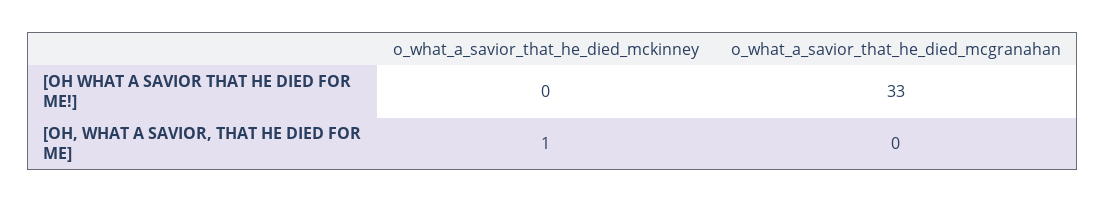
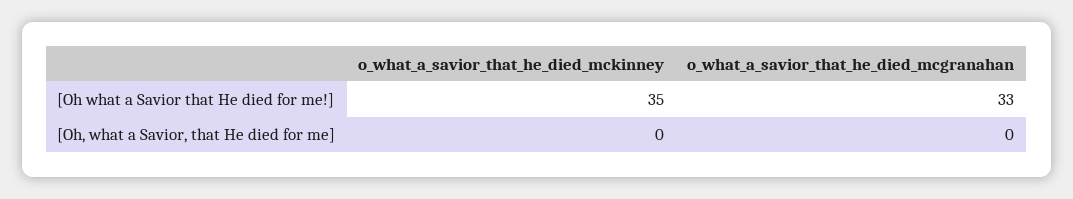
  {
    "o_what_a_savior_that_he_died_mckinney": {
-     "[OH WHAT A SAVIOR THAT HE DIED FOR ME!]": 0,
+     "[OH WHAT A SAVIOR THAT HE DIED FOR ME!]": 35,
-     "[OH, WHAT A SAVIOR, THAT HE DIED FOR ME]": 1
+     "[OH, WHAT A SAVIOR, THAT HE DIED FOR ME]": 0
    },
    "o_what_a_savior_that_he_died_mcgranahan": {
      "[OH WHAT A SAVIOR THAT HE DIED FOR ME!]": 33,
      "[OH, WHAT A SAVIOR, THAT HE DIED FOR ME]": 0
    }
  }

